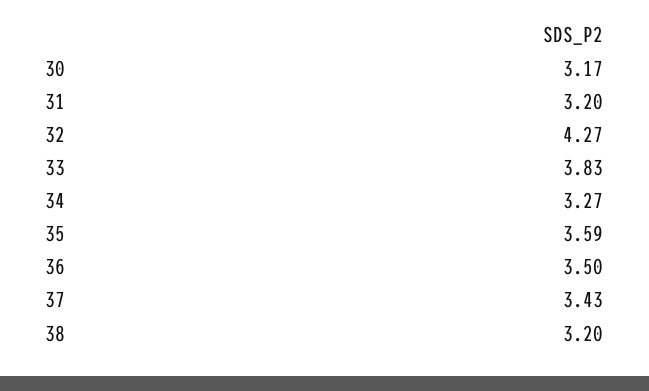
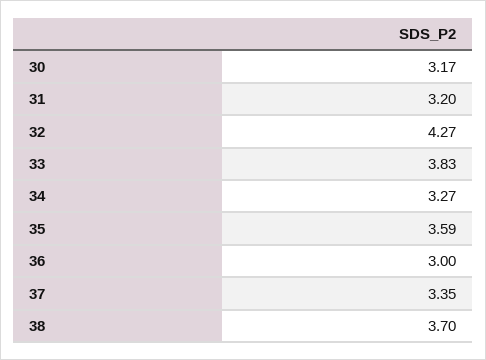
  {
    "30": 3.17,
    "31": 3.2,
    "32": 4.27,
    "33": 3.83,
    "34": 3.27,
    "35": 3.59,
-   "36": 3.5,
+   "36": 3,
-   "37": 3.43,
+   "37": 3.35,
-   "38": 3.2
+   "38": 3.7
  }

